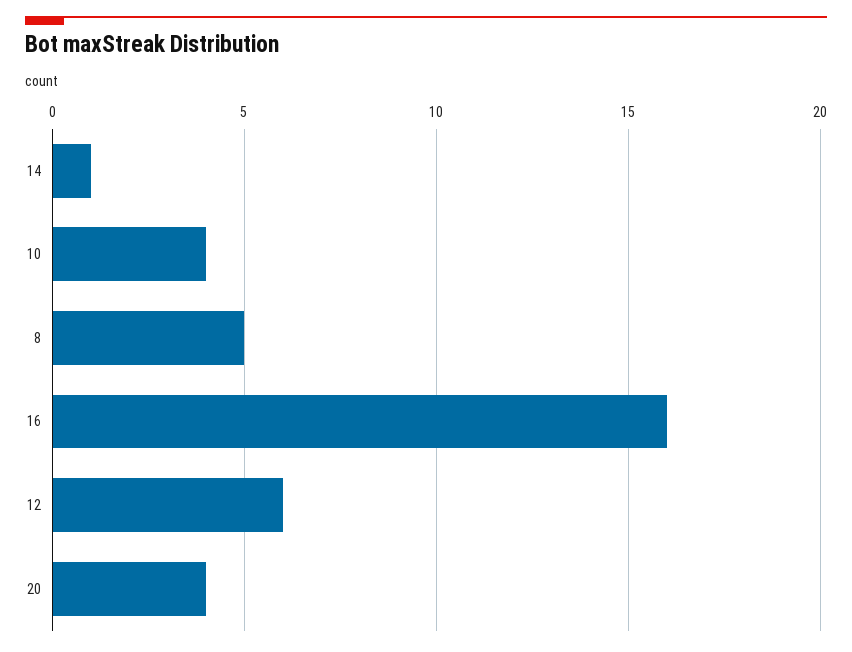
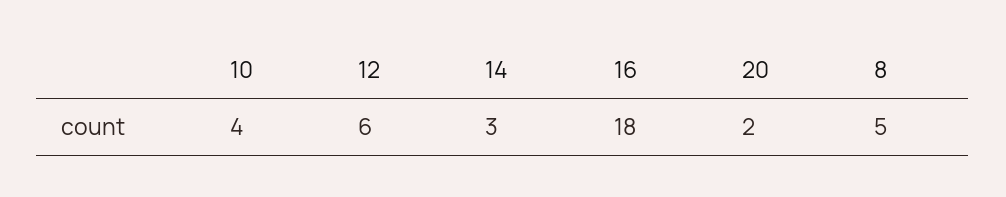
  {
-   "14": 1,
+   "14": 3,
    "10": 4,
    "8": 5,
-   "16": 16,
+   "16": 18,
    "12": 6,
-   "20": 4
+   "20": 2
  }

